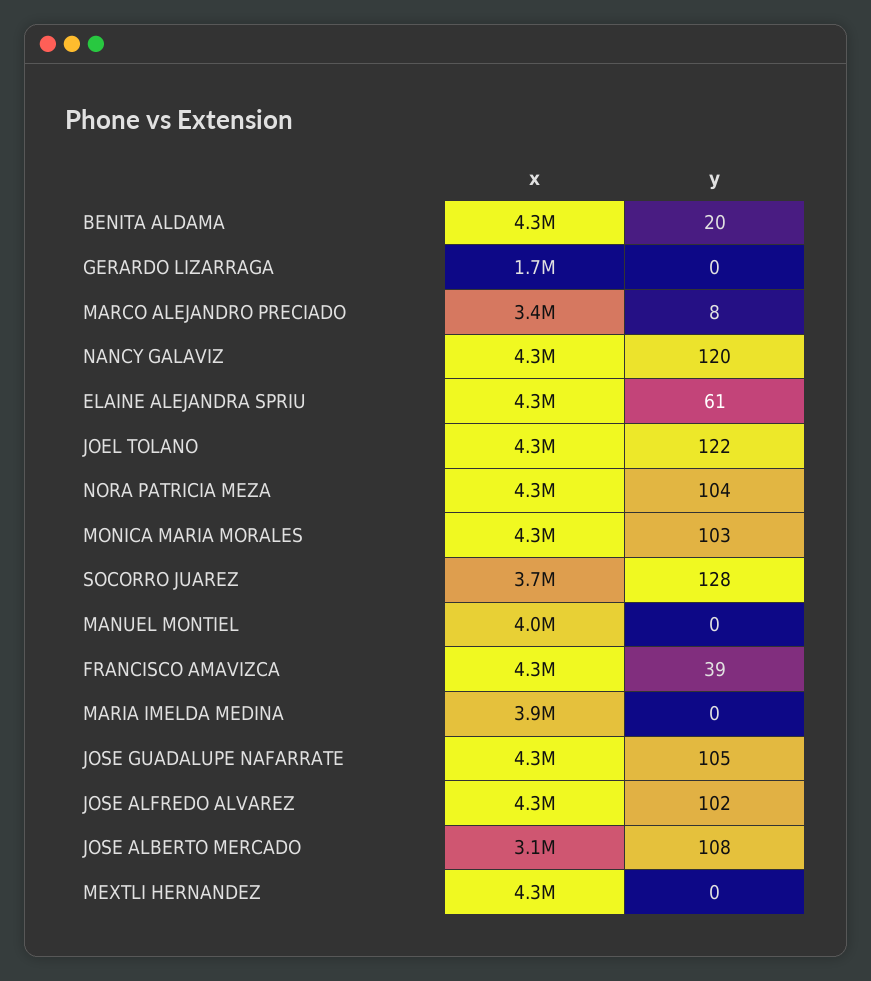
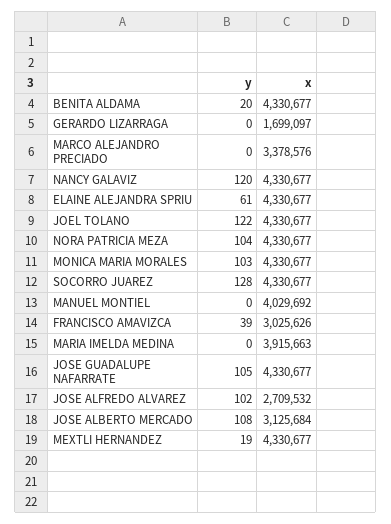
  {
    "x": {
      "BENITA ALDAMA": 4330677,
      "GERARDO LIZARRAGA": 1699097,
      "MARCO ALEJANDRO PRECIADO": 3378576,
      "NANCY GALAVIZ": 4330677,
      "ELAINE ALEJANDRA SPRIU": 4330677,
      "JOEL TOLANO": 4330677,
      "NORA PATRICIA MEZA": 4330677,
      "MONICA MARIA MORALES": 4330677,
-     "SOCORRO JUAREZ": 3700000,
+     "SOCORRO JUAREZ": 4330677,
      "MANUEL MONTIEL": 4029692,
-     "FRANCISCO AMAVIZCA": 4300000,
+     "FRANCISCO AMAVIZCA": 3025626,
      "MARIA IMELDA MEDINA": 3915663,
      "JOSE GUADALUPE NAFARRATE": 4330677,
-     "JOSE ALFREDO ALVAREZ": 4300000,
+     "JOSE ALFREDO ALVAREZ": 2709532,
      "JOSE ALBERTO MERCADO": 3125684,
      "MEXTLI HERNANDEZ": 4330677
    },
    "y": {
      "BENITA ALDAMA": 20,
      "GERARDO LIZARRAGA": 0,
-     "MARCO ALEJANDRO PRECIADO": 8,
+     "MARCO ALEJANDRO PRECIADO": 0,
      "NANCY GALAVIZ": 120,
      "ELAINE ALEJANDRA SPRIU": 61,
      "JOEL TOLANO": 122,
      "NORA PATRICIA MEZA": 104,
      "MONICA MARIA MORALES": 103,
      "SOCORRO JUAREZ": 128,
      "MANUEL MONTIEL": 0,
      "FRANCISCO AMAVIZCA": 39,
      "MARIA IMELDA MEDINA": 0,
      "JOSE GUADALUPE NAFARRATE": 105,
      "JOSE ALFREDO ALVAREZ": 102,
      "JOSE ALBERTO MERCADO": 108,
-     "MEXTLI HERNANDEZ": 0
+     "MEXTLI HERNANDEZ": 19
    }
  }

